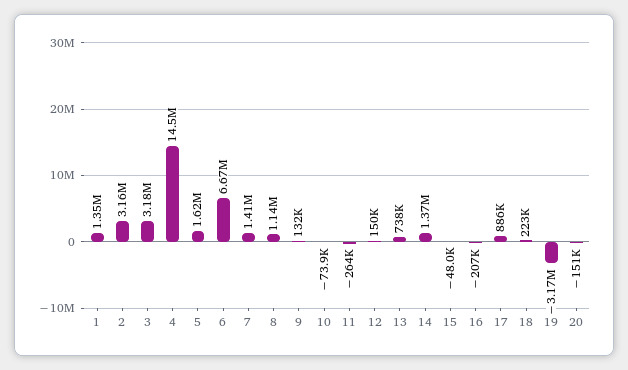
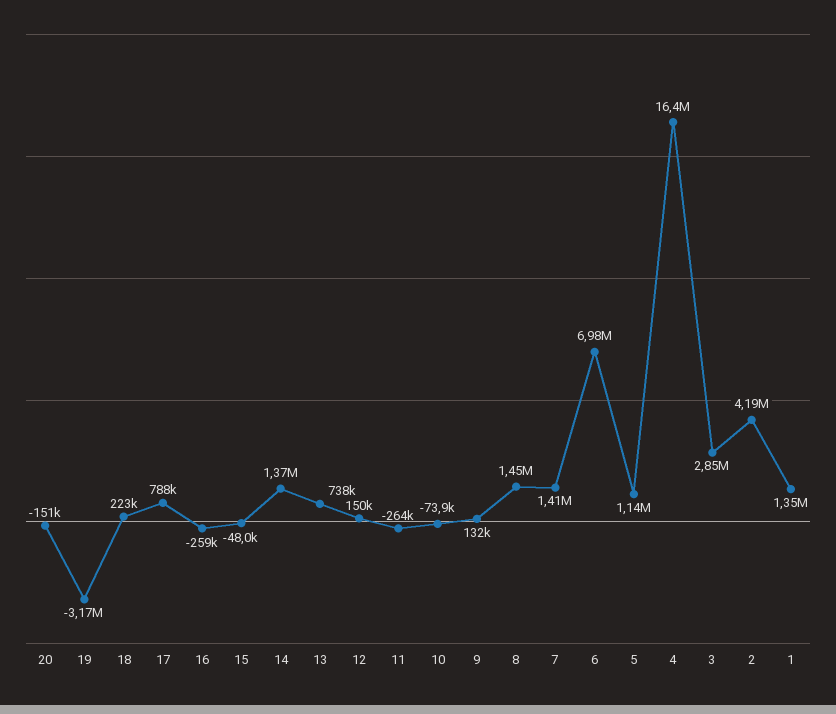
  {
    "1": 1350000,
-   "2": 3160000,
+   "2": 4190000,
-   "3": 3180000,
+   "3": 2850000,
-   "4": 14500000,
+   "4": 16400000,
-   "5": 1620000,
+   "5": 1140000,
-   "6": 6670000,
+   "6": 6980000,
    "7": 1410000,
-   "8": 1140000,
+   "8": 1450000,
    "9": 132000,
    "10": -73900,
    "11": -264000,
    "12": 150000,
    "13": 738000,
    "14": 1370000,
    "15": -48000,
-   "16": -207000,
+   "16": -259000,
-   "17": 886000,
+   "17": 788000,
    "18": 223000,
    "19": -3170000,
    "20": -151000
  }

